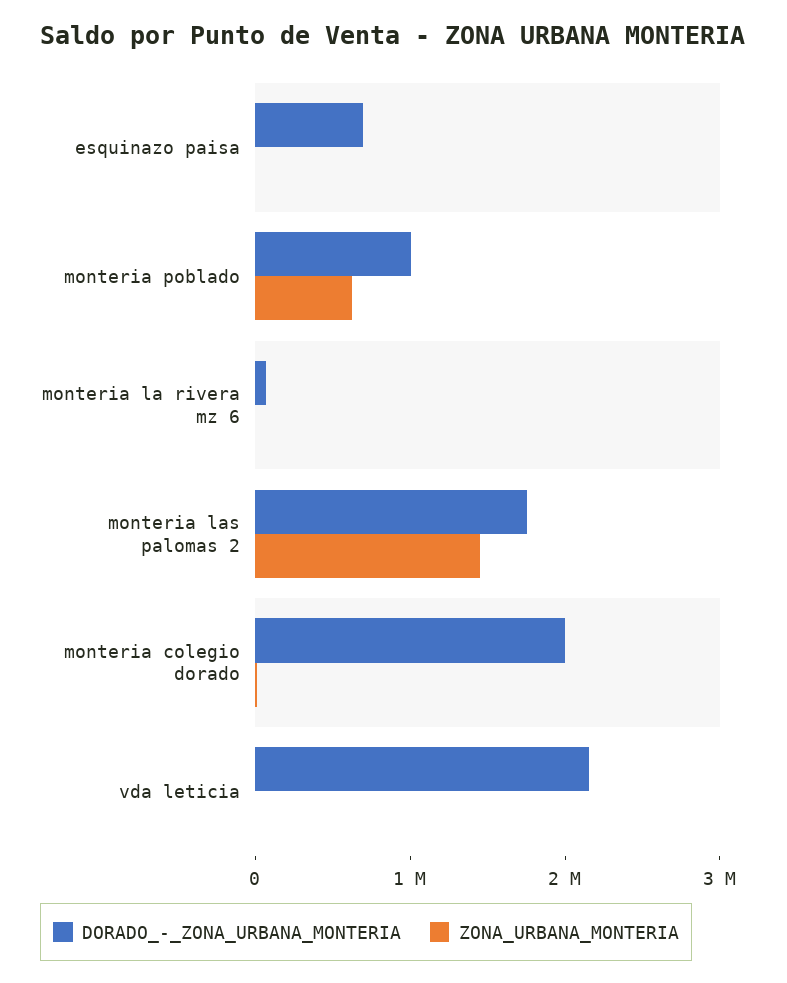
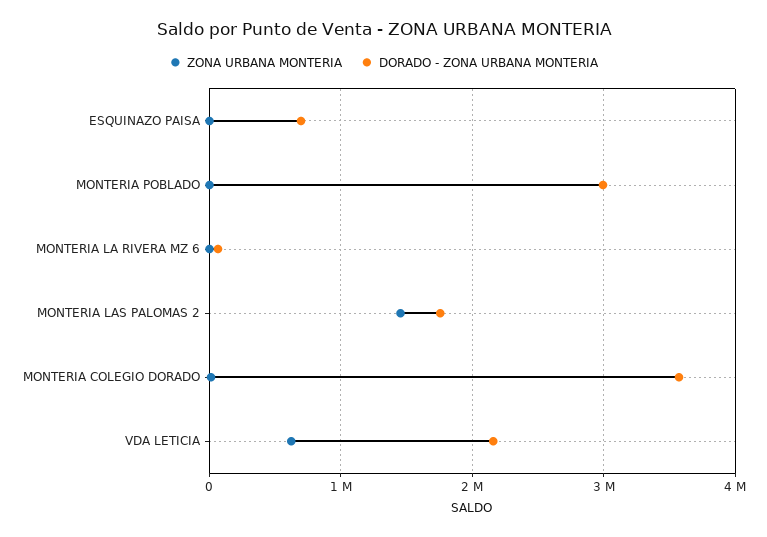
  {
    "DORADO_-_ZONA_URBANA_MONTERIA": {
      "esquinazo paisa": 700000,
-     "monteria poblado": 1000000,
+     "monteria poblado": 3000000,
      "monteria la rivera mz 6": 100000,
      "monteria las palomas 2": 1800000,
-     "monteria colegio dorado": 2000000,
+     "monteria colegio dorado": 3600000,
      "vda leticia": 2200000
    },
    "ZONA_URBANA_MONTERIA": {
      "esquinazo paisa": 0,
-     "monteria poblado": 600000,
+     "monteria poblado": 0,
      "monteria la rivera mz 6": 0,
      "monteria las palomas 2": 1500000,
      "monteria colegio dorado": 0,
-     "vda leticia": 0
+     "vda leticia": 600000
    }
  }

